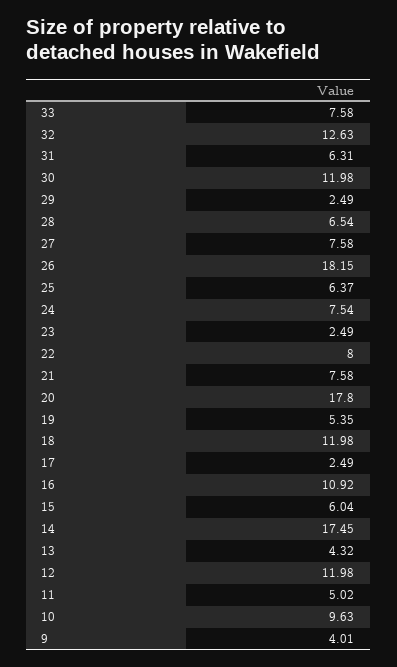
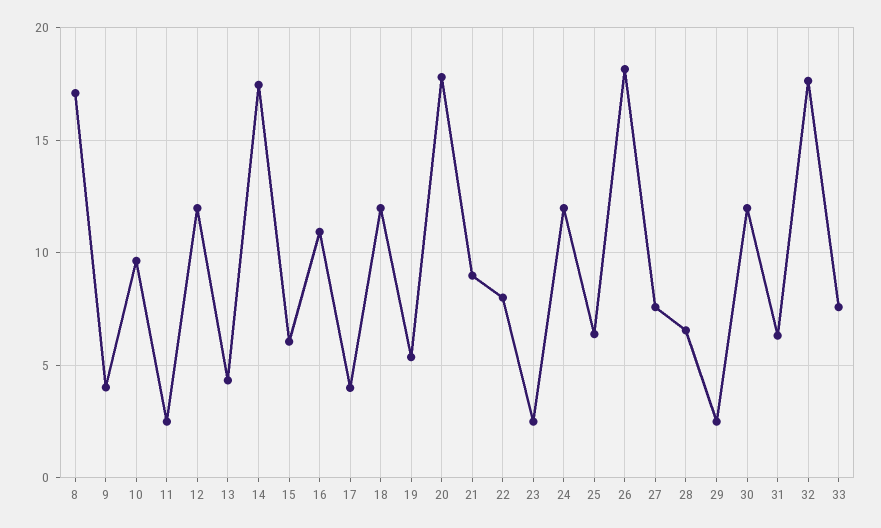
  {
    "33": 7.58,
-   "32": 12.63,
+   "32": 17.5,
    "31": 6.31,
    "30": 11.98,
    "29": 2.49,
    "28": 6.54,
    "27": 7.58,
    "26": 18.15,
    "25": 6.37,
-   "24": 7.54,
+   "24": 12,
    "23": 2.49,
    "22": 8,
-   "21": 7.58,
+   "21": 9,
    "20": 17.8,
    "19": 5.35,
    "18": 11.98,
-   "17": 2.49,
+   "17": 4,
    "16": 10.92,
    "15": 6.04,
    "14": 17.45,
    "13": 4.32,
    "12": 11.98,
-   "11": 5.02,
+   "11": 2.5,
    "10": 9.63,
-   "9": 4.01
+   "9": 4.01,
+   "8": 17
  }

